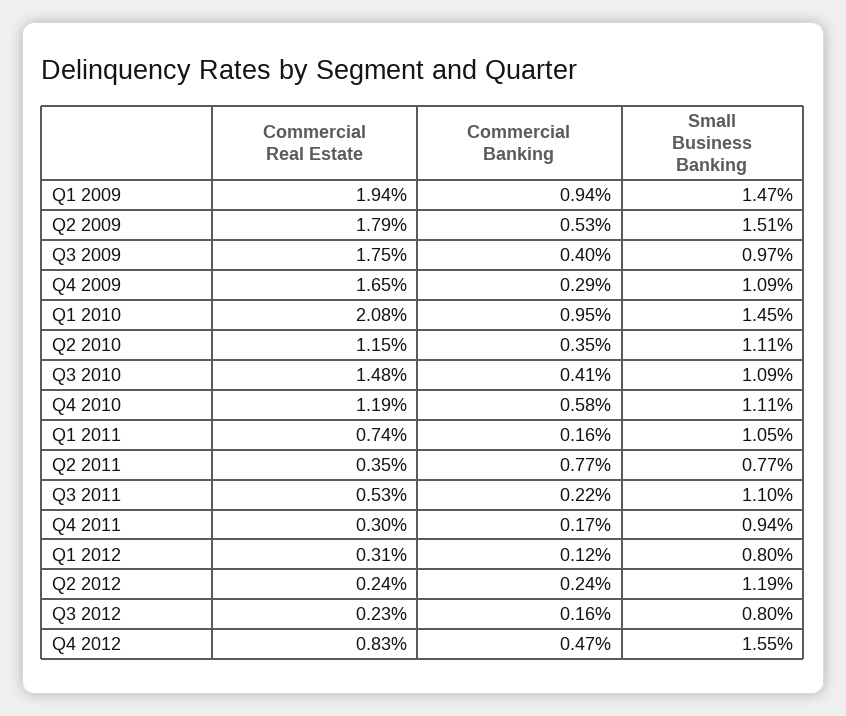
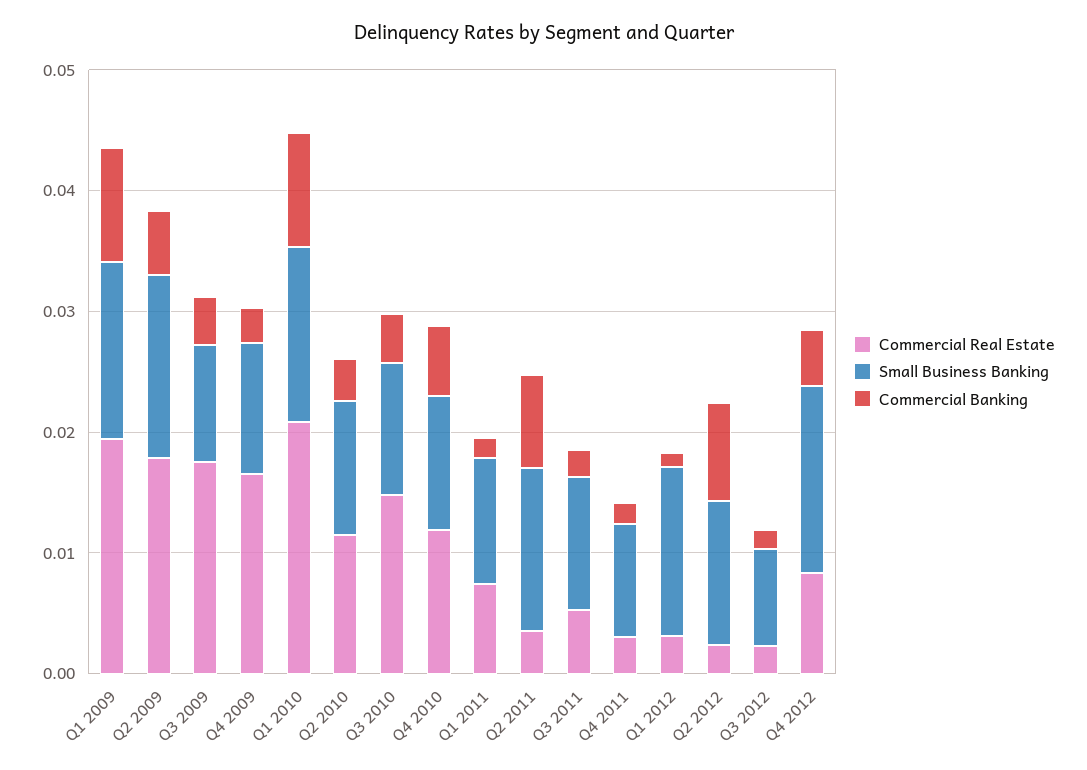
  {
    "Commercial Real Estate": {
      "Q1 2009": 0.0194,
      "Q2 2009": 0.0179,
      "Q3 2009": 0.0175,
      "Q4 2009": 0.0165,
      "Q1 2010": 0.0208,
      "Q2 2010": 0.0115,
      "Q3 2010": 0.0148,
      "Q4 2010": 0.0119,
      "Q1 2011": 0.0074,
      "Q2 2011": 0.0035,
      "Q3 2011": 0.0053,
      "Q4 2011": 0.003,
      "Q1 2012": 0.0031,
      "Q2 2012": 0.0024,
      "Q3 2012": 0.0023,
      "Q4 2012": 0.0083
    },
    "Commercial Banking": {
      "Q1 2009": 0.0094,
      "Q2 2009": 0.0053,
      "Q3 2009": 0.004,
      "Q4 2009": 0.0029,
      "Q1 2010": 0.0095,
      "Q2 2010": 0.0035,
      "Q3 2010": 0.0041,
      "Q4 2010": 0.0058,
      "Q1 2011": 0.0016,
      "Q2 2011": 0.0077,
      "Q3 2011": 0.0022,
      "Q4 2011": 0.0017,
      "Q1 2012": 0.0012,
-     "Q2 2012": 0.0024,
+     "Q2 2012": 0.008,
      "Q3 2012": 0.0016,
      "Q4 2012": 0.0047
    },
    "Small Business Banking": {
      "Q1 2009": 0.0147,
      "Q2 2009": 0.0151,
      "Q3 2009": 0.0097,
      "Q4 2009": 0.0109,
      "Q1 2010": 0.0145,
      "Q2 2010": 0.0111,
      "Q3 2010": 0.0109,
      "Q4 2010": 0.0111,
      "Q1 2011": 0.0105,
-     "Q2 2011": 0.0077,
+     "Q2 2011": 0.014,
      "Q3 2011": 0.011,
      "Q4 2011": 0.0094,
-     "Q1 2012": 0.008,
+     "Q1 2012": 0.014,
      "Q2 2012": 0.0119,
      "Q3 2012": 0.008,
      "Q4 2012": 0.0155
    }
  }

